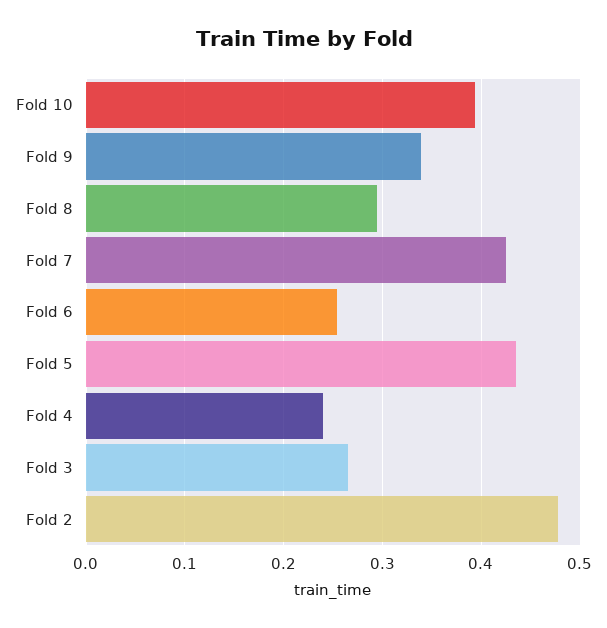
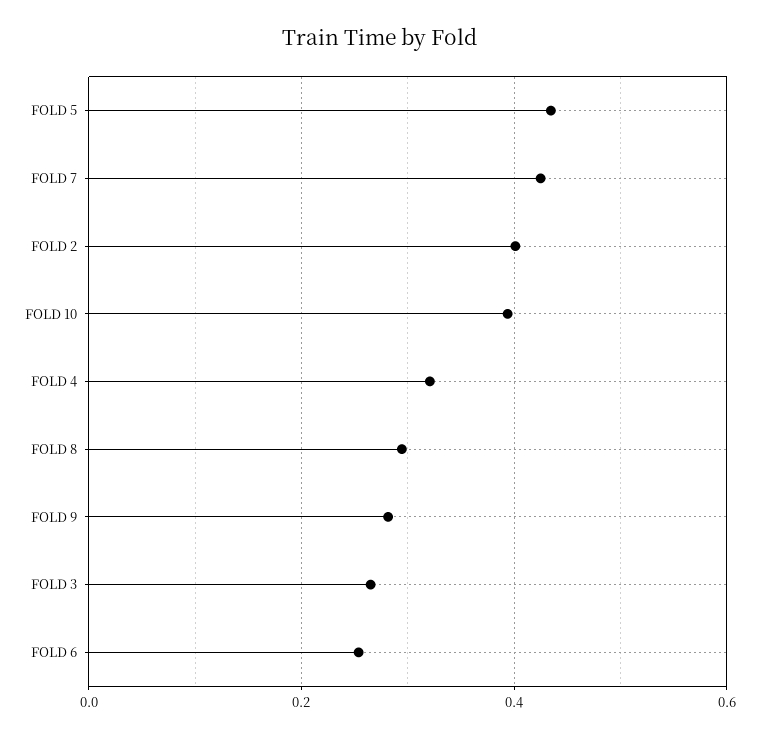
  {
    "Fold 10": 0.39,
-   "Fold 9": 0.34,
+   "Fold 9": 0.28,
    "Fold 8": 0.29,
    "Fold 7": 0.43,
    "Fold 6": 0.25,
    "Fold 5": 0.43,
-   "Fold 4": 0.24,
+   "Fold 4": 0.32,
    "Fold 3": 0.27,
-   "Fold 2": 0.48
+   "Fold 2": 0.4
  }

